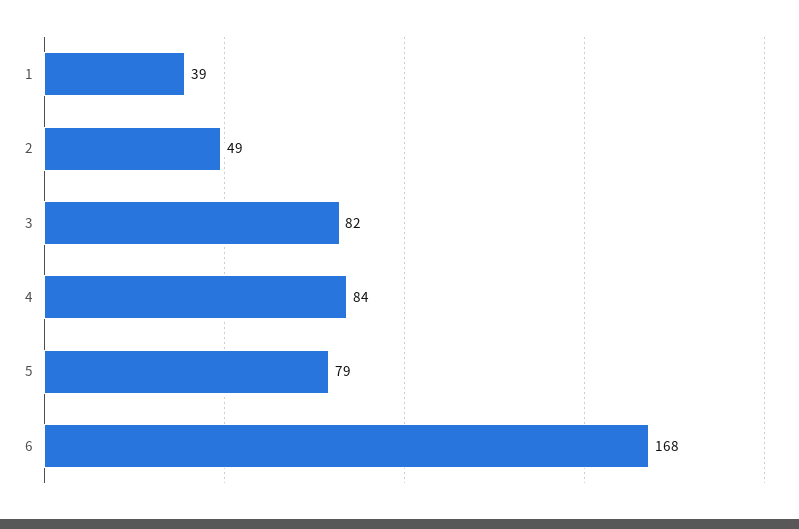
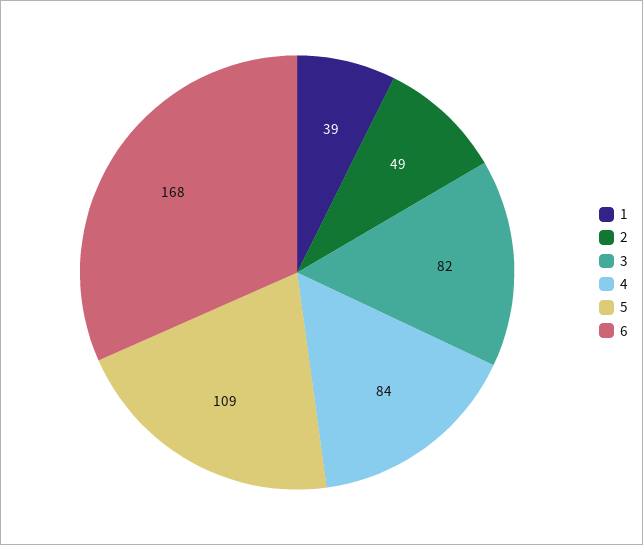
  {
    "1": 39,
    "2": 49,
    "3": 82,
    "4": 84,
-   "5": 79,
+   "5": 109,
    "6": 168
  }

